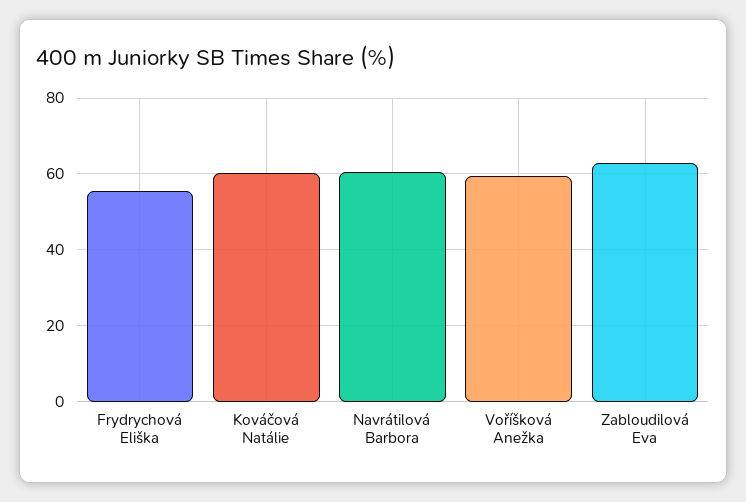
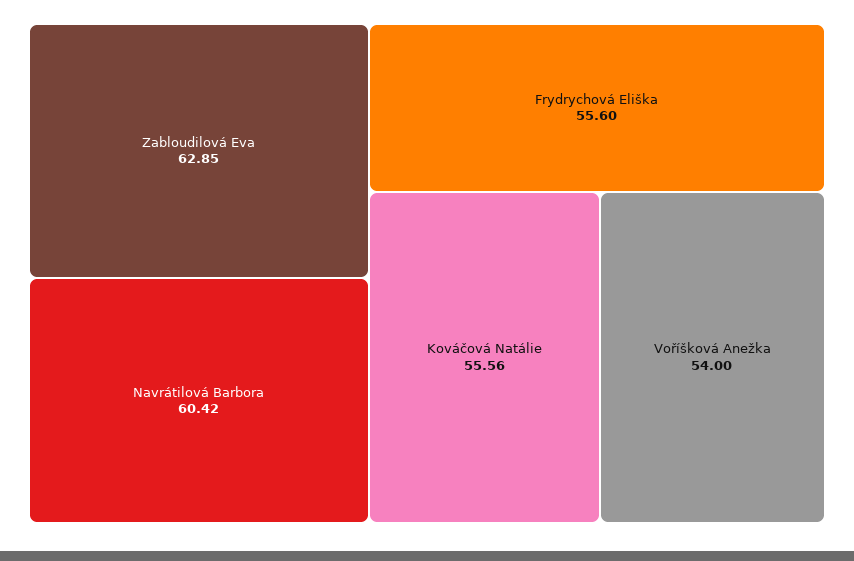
  {
    "Frydrychová Eliška": 55.6,
-   "Kováčová Natálie": 60,
+   "Kováčová Natálie": 55.56,
    "Navrátilová Barbora": 60.42,
-   "Voříšková Anežka": 60,
+   "Voříšková Anežka": 54,
    "Zabloudilová Eva": 62.85
  }

